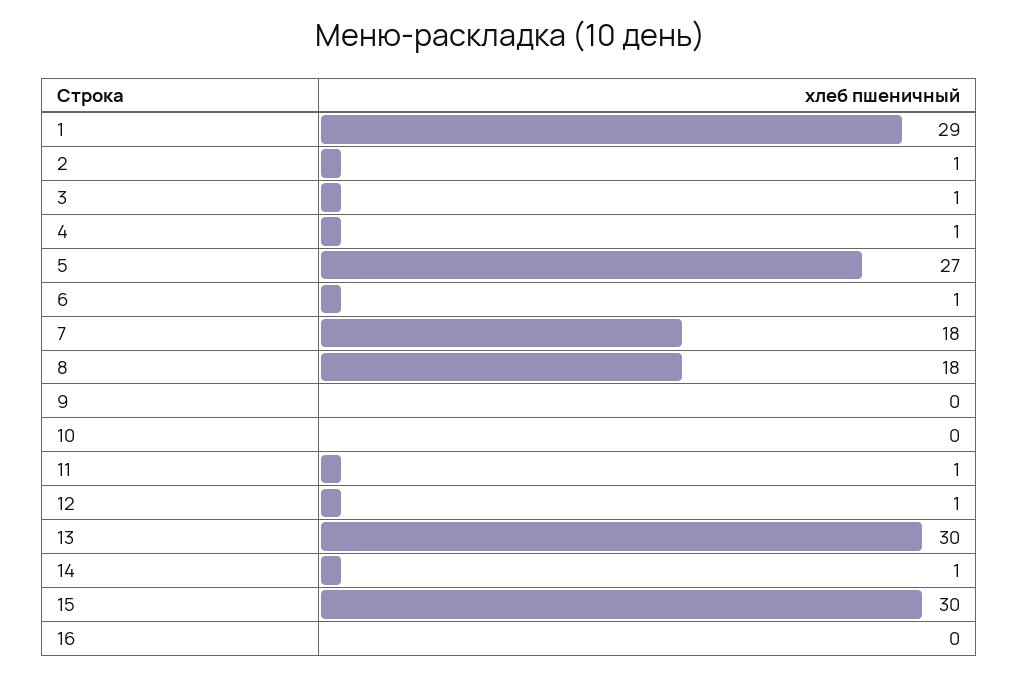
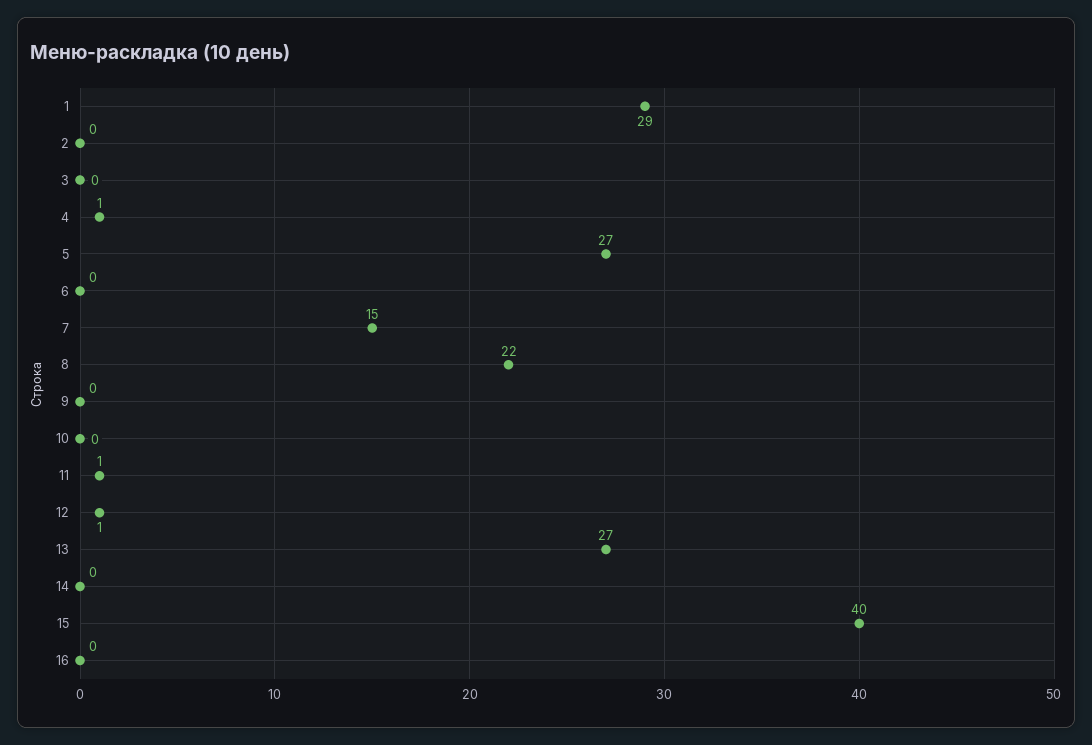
  {
    "1": 29,
-   "2": 1,
+   "2": 0,
-   "3": 1,
+   "3": 0,
    "4": 1,
    "5": 27,
-   "6": 1,
+   "6": 0,
-   "7": 18,
+   "7": 15,
-   "8": 18,
+   "8": 22,
    "9": 0,
    "10": 0,
    "11": 1,
    "12": 1,
-   "13": 30,
+   "13": 27,
-   "14": 1,
+   "14": 0,
-   "15": 30,
+   "15": 40,
    "16": 0
  }

